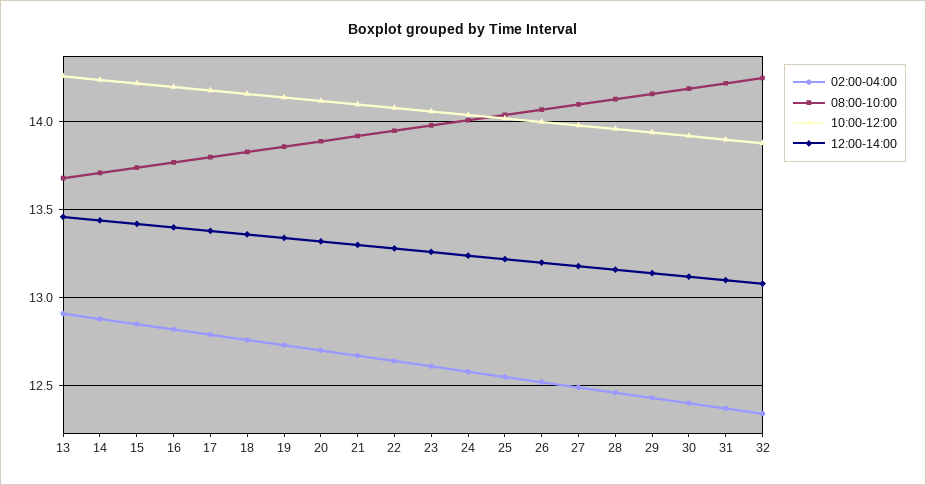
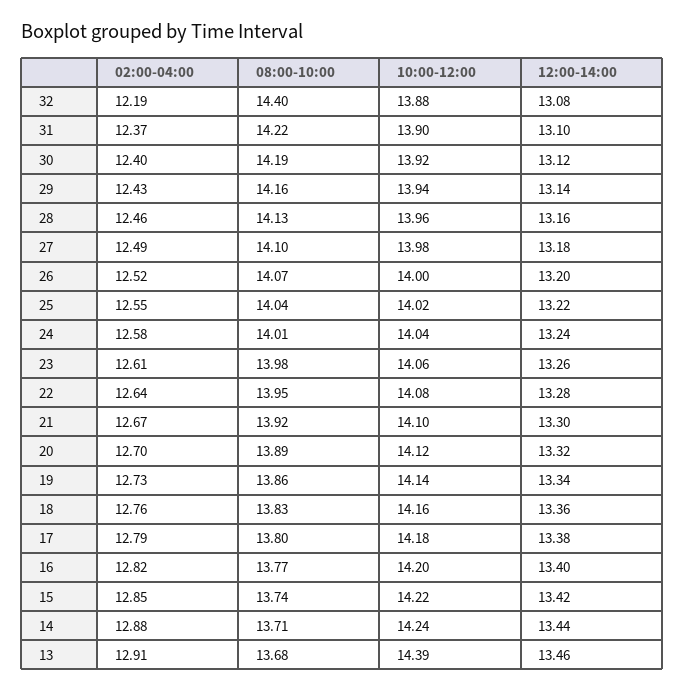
  {
    "02:00-04:00": {
      "13": 12.91,
      "14": 12.88,
      "15": 12.85,
      "16": 12.82,
      "17": 12.79,
      "18": 12.76,
      "19": 12.73,
      "20": 12.7,
      "21": 12.67,
      "22": 12.64,
      "23": 12.61,
      "24": 12.58,
      "25": 12.55,
      "26": 12.52,
      "27": 12.49,
      "28": 12.46,
      "29": 12.43,
      "30": 12.4,
      "31": 12.37,
-     "32": 12.35
+     "32": 12.19
    },
    "08:00-10:00": {
      "13": 13.68,
      "14": 13.71,
      "15": 13.74,
      "16": 13.77,
      "17": 13.8,
      "18": 13.83,
      "19": 13.86,
      "20": 13.89,
      "21": 13.92,
      "22": 13.95,
      "23": 13.98,
      "24": 14.01,
      "25": 14.04,
      "26": 14.07,
      "27": 14.1,
      "28": 14.13,
      "29": 14.16,
      "30": 14.19,
      "31": 14.22,
-     "32": 14.25
+     "32": 14.4
    },
    "10:00-12:00": {
-     "13": 14.25,
+     "13": 14.39,
      "14": 14.24,
      "15": 14.22,
      "16": 14.2,
      "17": 14.18,
      "18": 14.16,
      "19": 14.14,
      "20": 14.12,
      "21": 14.1,
      "22": 14.08,
      "23": 14.06,
      "24": 14.04,
      "25": 14.02,
      "26": 14,
      "27": 13.98,
      "28": 13.96,
      "29": 13.94,
      "30": 13.92,
      "31": 13.9,
      "32": 13.88
    },
    "12:00-14:00": {
      "13": 13.46,
      "14": 13.44,
      "15": 13.42,
      "16": 13.4,
      "17": 13.38,
      "18": 13.36,
      "19": 13.34,
      "20": 13.32,
      "21": 13.3,
      "22": 13.28,
      "23": 13.26,
      "24": 13.24,
      "25": 13.22,
      "26": 13.2,
      "27": 13.18,
      "28": 13.16,
      "29": 13.14,
      "30": 13.12,
      "31": 13.1,
      "32": 13.08
    }
  }

